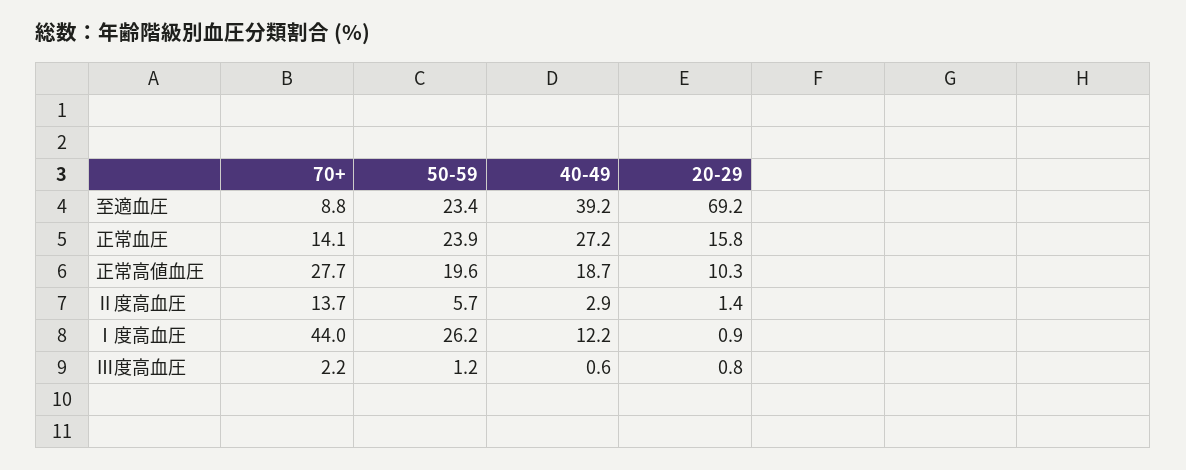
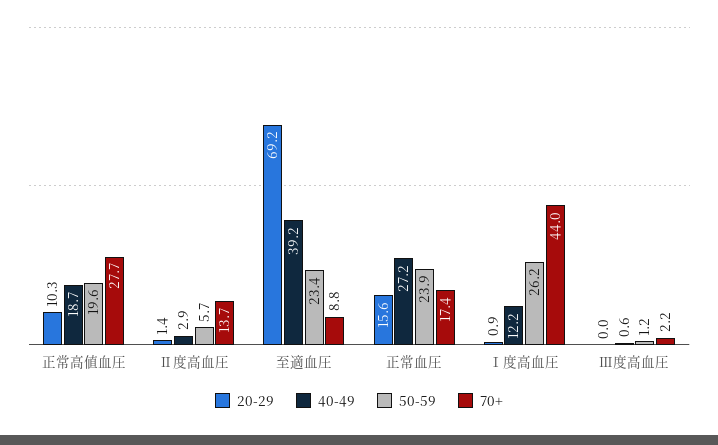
  {
    "70+": {
      "至適血圧": 8.8,
-     "正常血圧": 14.1,
+     "正常血圧": 17.4,
      "正常高値血圧": 27.7,
      "Ⅱ度高血圧": 13.7,
      "Ⅰ度高血圧": 44,
      "Ⅲ度高血圧": 2.2
    },
    "50-59": {
      "至適血圧": 23.4,
      "正常血圧": 23.9,
      "正常高値血圧": 19.6,
      "Ⅱ度高血圧": 5.7,
      "Ⅰ度高血圧": 26.2,
      "Ⅲ度高血圧": 1.2
    },
    "40-49": {
      "至適血圧": 39.2,
      "正常血圧": 27.2,
      "正常高値血圧": 18.7,
      "Ⅱ度高血圧": 2.9,
      "Ⅰ度高血圧": 12.2,
      "Ⅲ度高血圧": 0.6
    },
    "20-29": {
      "至適血圧": 69.2,
-     "正常血圧": 15.8,
+     "正常血圧": 15.6,
      "正常高値血圧": 10.3,
      "Ⅱ度高血圧": 1.4,
      "Ⅰ度高血圧": 0.9,
-     "Ⅲ度高血圧": 0.8
+     "Ⅲ度高血圧": 0
    }
  }

